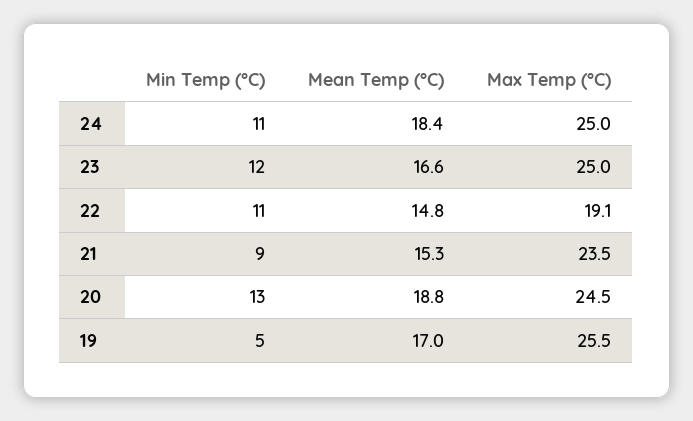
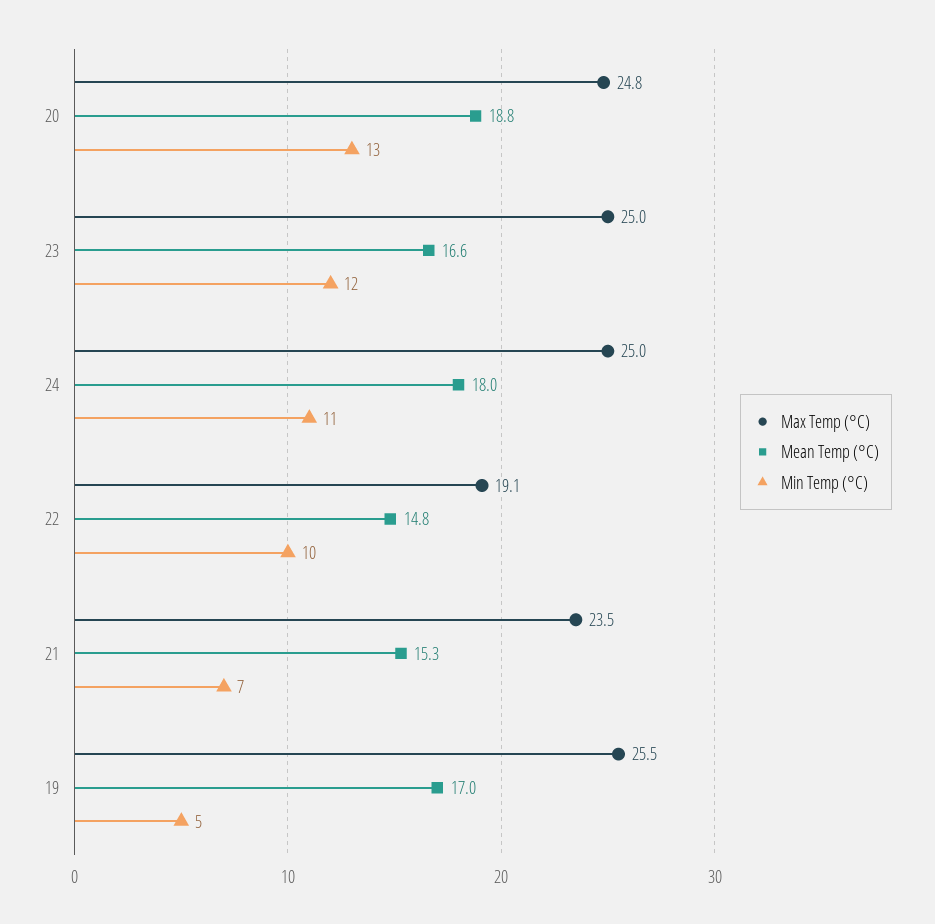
  {
    "Min Temp (°C)": {
      "24": 11,
      "23": 12,
-     "22": 11,
+     "22": 10,
-     "21": 9,
+     "21": 7,
      "20": 13,
      "19": 5
    },
    "Mean Temp (°C)": {
-     "24": 18.4,
+     "24": 18,
      "23": 16.6,
      "22": 14.8,
      "21": 15.3,
      "20": 18.8,
      "19": 17
    },
    "Max Temp (°C)": {
      "24": 25,
      "23": 25,
      "22": 19.1,
      "21": 23.5,
-     "20": 24.5,
+     "20": 24.8,
      "19": 25.5
    }
  }

